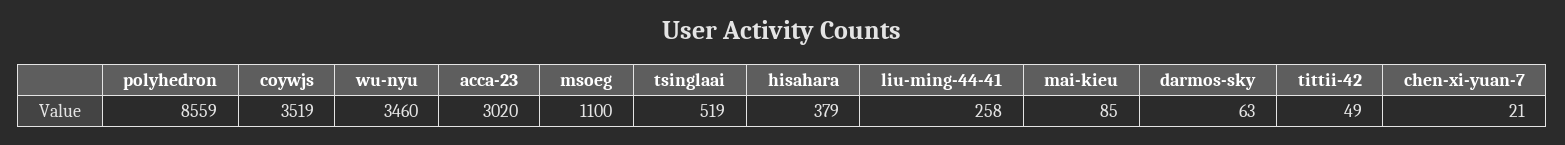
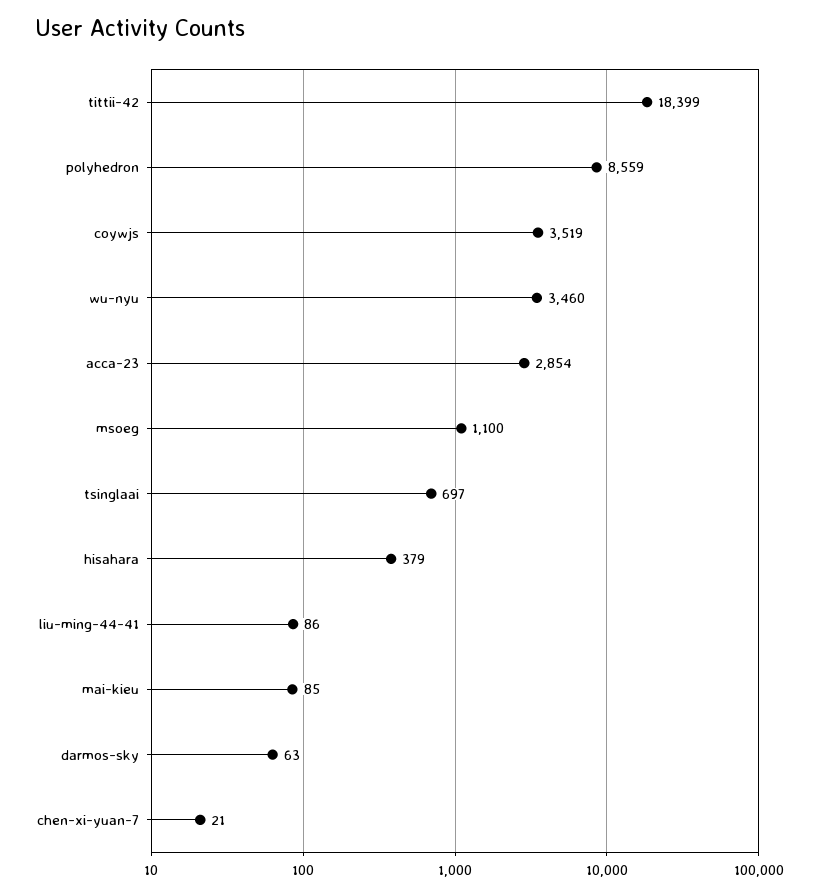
  {
    "polyhedron": 8559,
    "coywjs": 3519,
    "wu-nyu": 3460,
-   "acca-23": 3020,
+   "acca-23": 2854,
    "msoeg": 1100,
-   "tsinglaai": 519,
+   "tsinglaai": 697,
    "hisahara": 379,
-   "liu-ming-44-41": 258,
+   "liu-ming-44-41": 86,
    "mai-kieu": 85,
    "darmos-sky": 63,
-   "tittii-42": 49,
+   "tittii-42": 18399,
    "chen-xi-yuan-7": 21
  }

